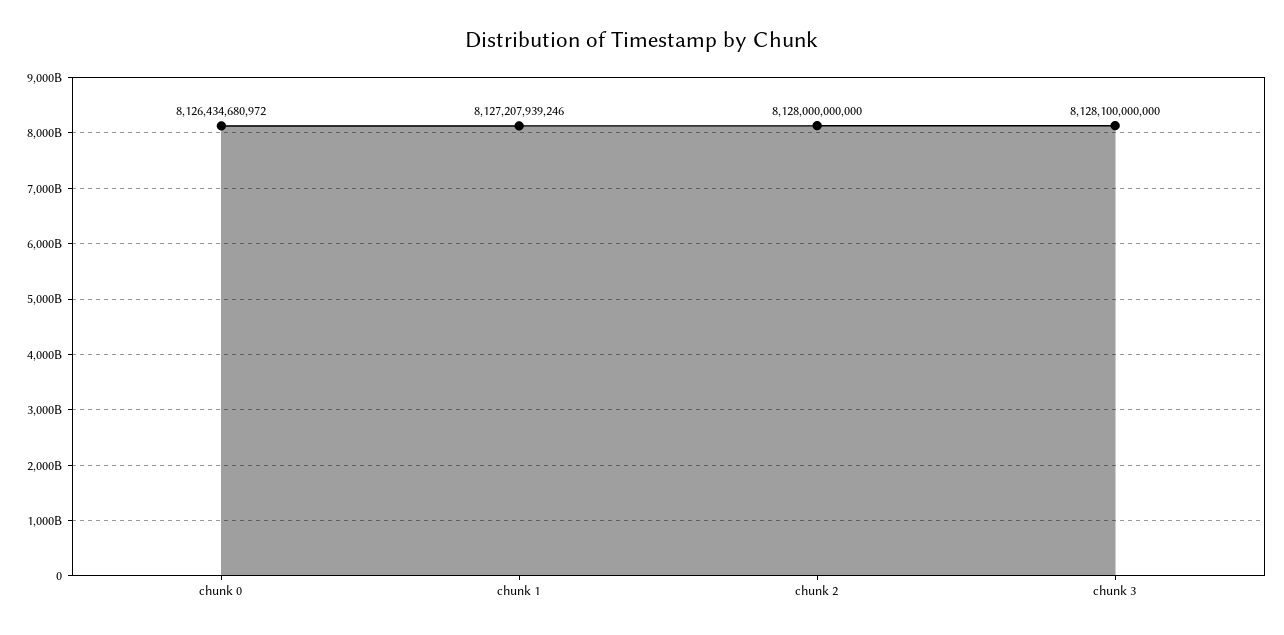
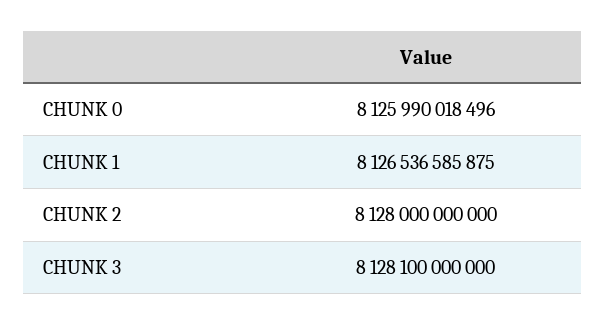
  {
-   "chunk 0": 8126434680972,
+   "chunk 0": 8125990018496,
-   "chunk 1": 8127207939246,
+   "chunk 1": 8126536585875,
    "chunk 2": 8128000000000,
    "chunk 3": 8128100000000
  }

